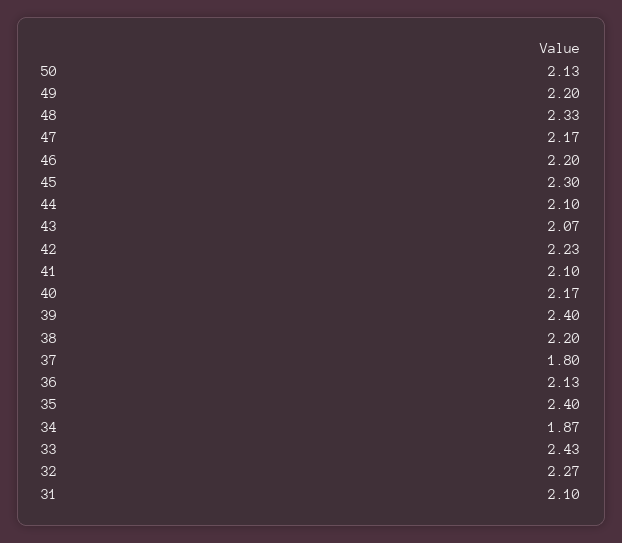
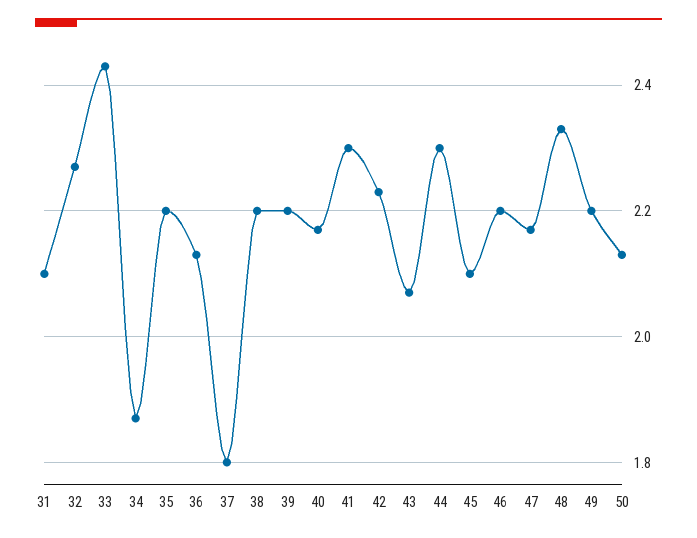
  {
    "50": 2.13,
    "49": 2.2,
    "48": 2.33,
    "47": 2.17,
    "46": 2.2,
-   "45": 2.3,
+   "45": 2.1,
-   "44": 2.1,
+   "44": 2.3,
    "43": 2.07,
    "42": 2.23,
-   "41": 2.1,
+   "41": 2.3,
    "40": 2.17,
-   "39": 2.4,
+   "39": 2.2,
    "38": 2.2,
    "37": 1.8,
    "36": 2.13,
-   "35": 2.4,
+   "35": 2.2,
    "34": 1.87,
    "33": 2.43,
    "32": 2.27,
    "31": 2.1
  }

